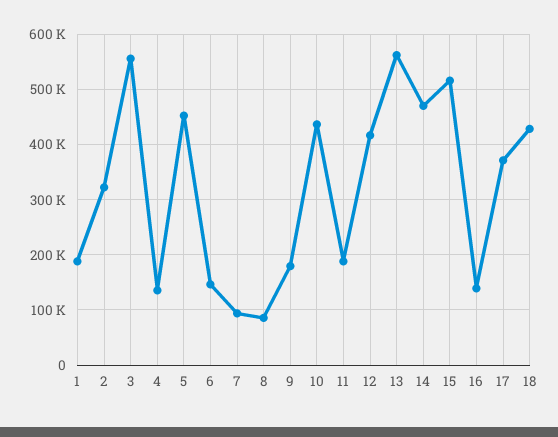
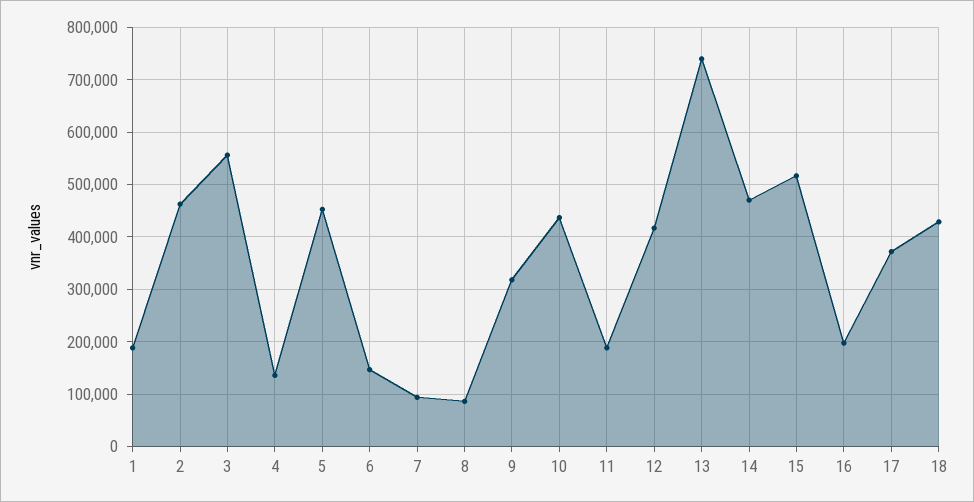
  {
    "1": 180000,
-   "2": 320000,
+   "2": 460000,
    "3": 560000,
    "4": 140000,
    "5": 460000,
    "6": 140000,
    "7": 100000,
    "8": 80000,
-   "9": 180000,
+   "9": 320000,
    "10": 440000,
    "11": 180000,
    "12": 420000,
-   "13": 560000,
+   "13": 740000,
    "14": 480000,
    "15": 520000,
-   "16": 140000,
+   "16": 200000,
    "17": 380000,
    "18": 420000
  }

